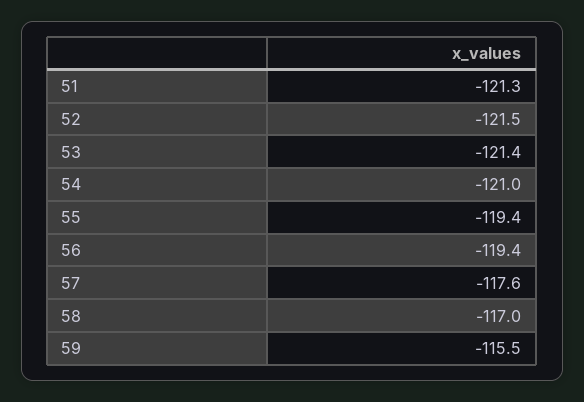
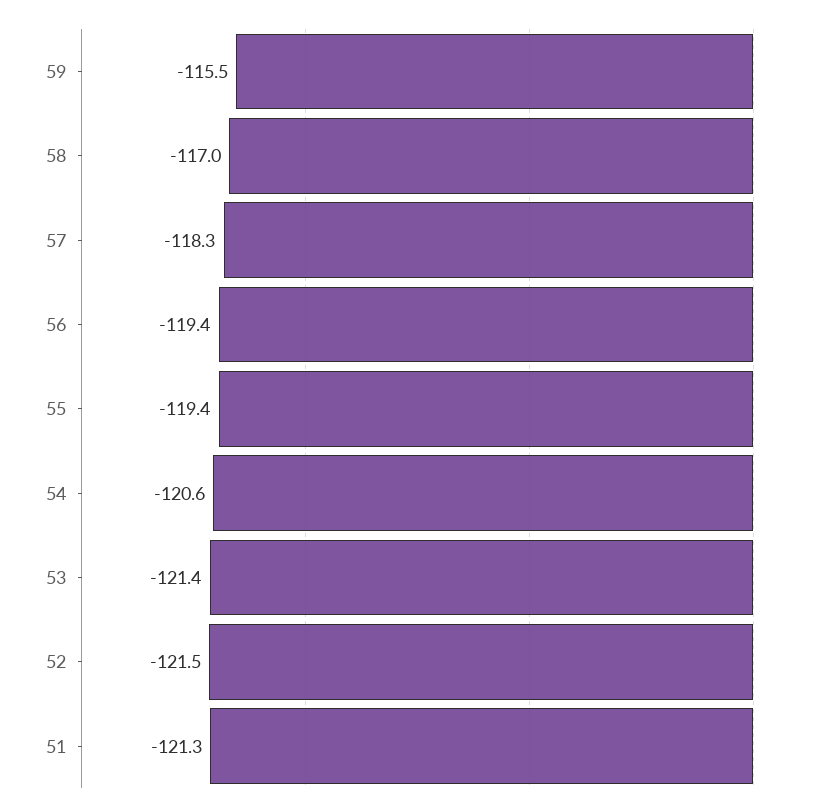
  {
    "51": -121.3,
    "52": -121.5,
    "53": -121.4,
-   "54": -121,
+   "54": -120.6,
    "55": -119.4,
    "56": -119.4,
-   "57": -117.6,
+   "57": -118.3,
    "58": -117,
    "59": -115.5
  }

